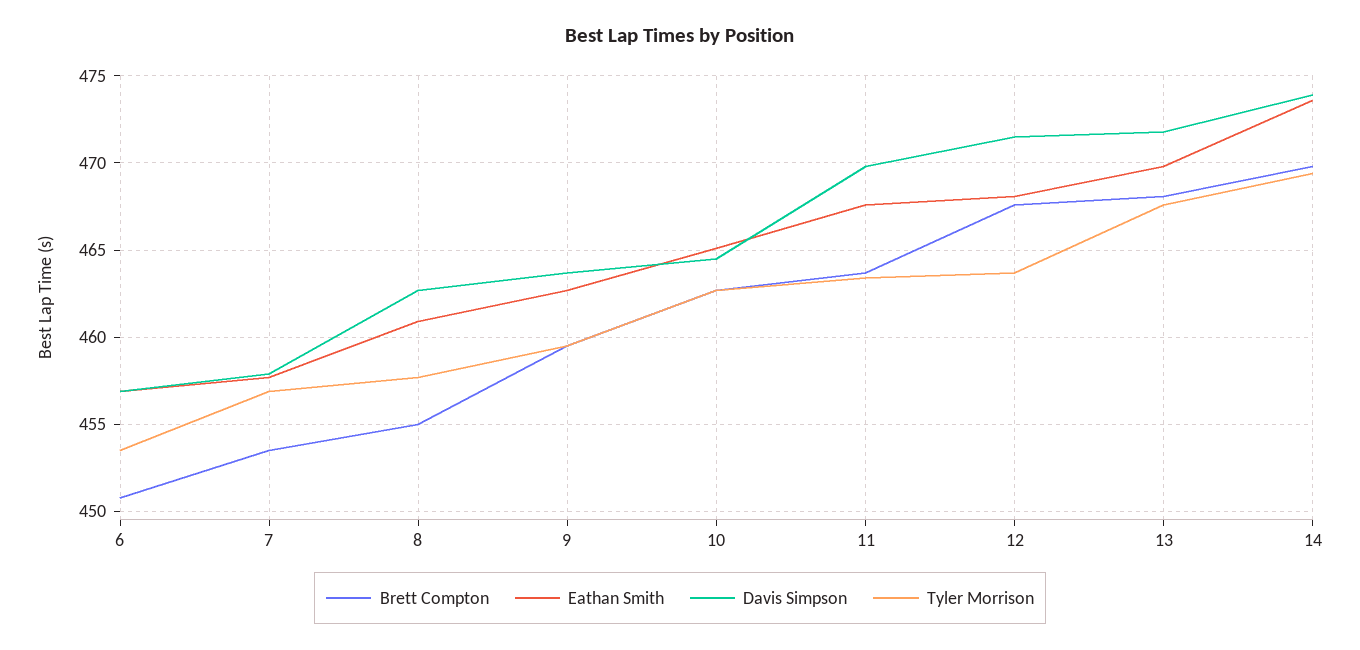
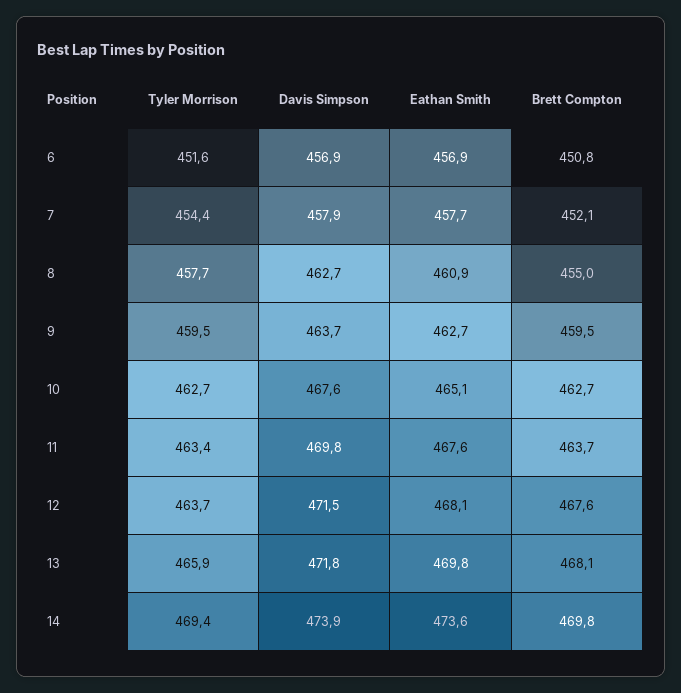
  {
    "Brett Compton": {
      "6": 450.8,
-     "7": 453.5,
+     "7": 452.1,
      "8": 455,
      "9": 459.5,
      "10": 462.7,
      "11": 463.7,
      "12": 467.6,
      "13": 468.1,
      "14": 469.8
    },
    "Eathan Smith": {
      "6": 456.9,
      "7": 457.7,
      "8": 460.9,
      "9": 462.7,
      "10": 465.1,
      "11": 467.6,
      "12": 468.1,
      "13": 469.8,
      "14": 473.6
    },
    "Davis Simpson": {
      "6": 456.9,
      "7": 457.9,
      "8": 462.7,
      "9": 463.7,
-     "10": 464.5,
+     "10": 467.6,
      "11": 469.8,
      "12": 471.5,
      "13": 471.8,
      "14": 473.9
    },
    "Tyler Morrison": {
-     "6": 453.5,
+     "6": 451.6,
-     "7": 457,
+     "7": 454.4,
      "8": 457.7,
      "9": 459.5,
      "10": 462.7,
      "11": 463.4,
      "12": 463.7,
-     "13": 467.5,
+     "13": 465.9,
      "14": 469.4
    }
  }

